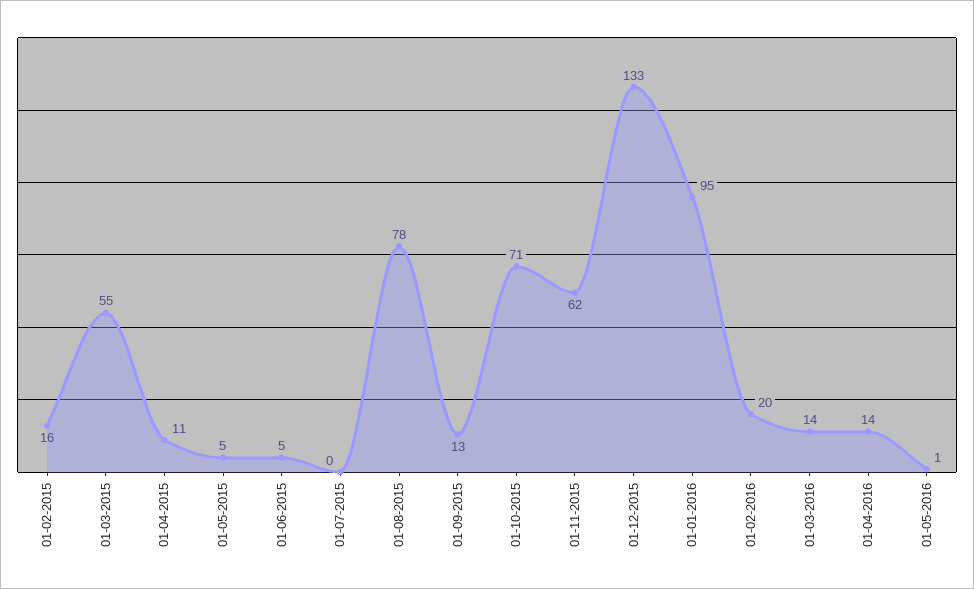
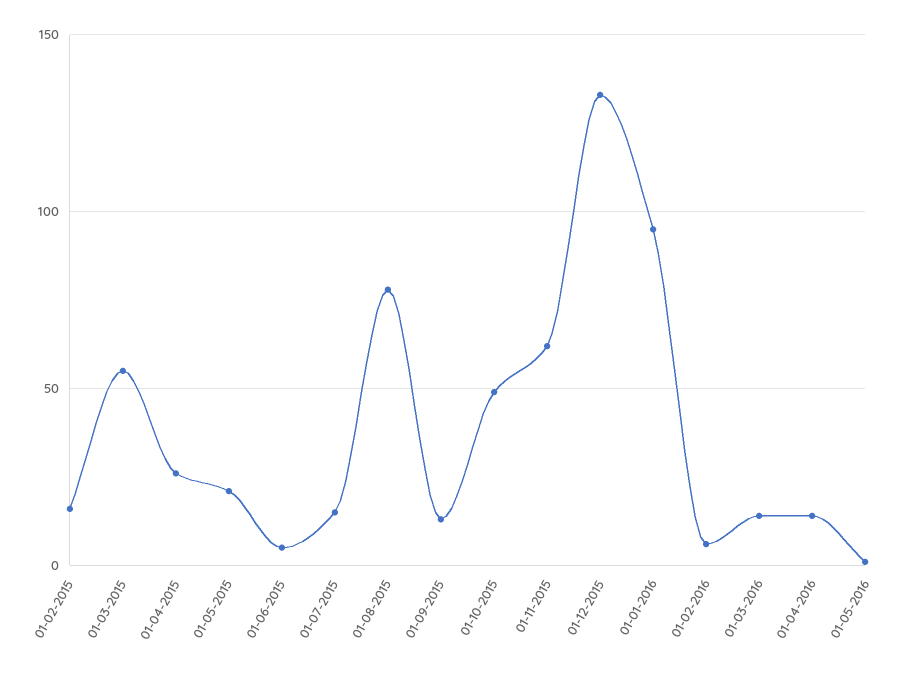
  {
    "01-02-2015": 16,
    "01-03-2015": 55,
-   "01-04-2015": 11,
+   "01-04-2015": 25,
-   "01-05-2015": 5,
+   "01-05-2015": 20,
    "01-06-2015": 5,
-   "01-07-2015": 0,
+   "01-07-2015": 15,
    "01-08-2015": 78,
    "01-09-2015": 13,
-   "01-10-2015": 71,
+   "01-10-2015": 50,
    "01-11-2015": 62,
    "01-12-2015": 133,
    "01-01-2016": 95,
-   "01-02-2016": 20,
+   "01-02-2016": 5,
    "01-03-2016": 14,
    "01-04-2016": 14,
    "01-05-2016": 1
  }

